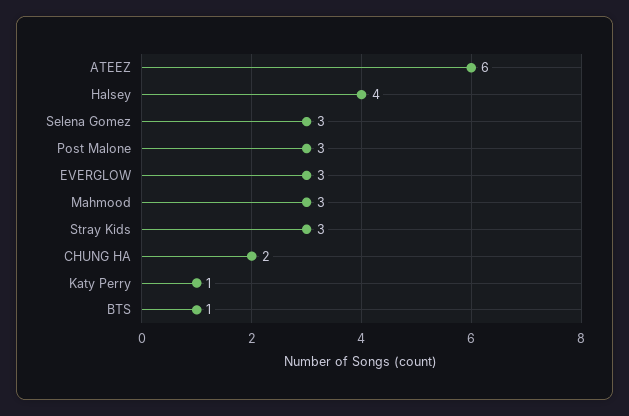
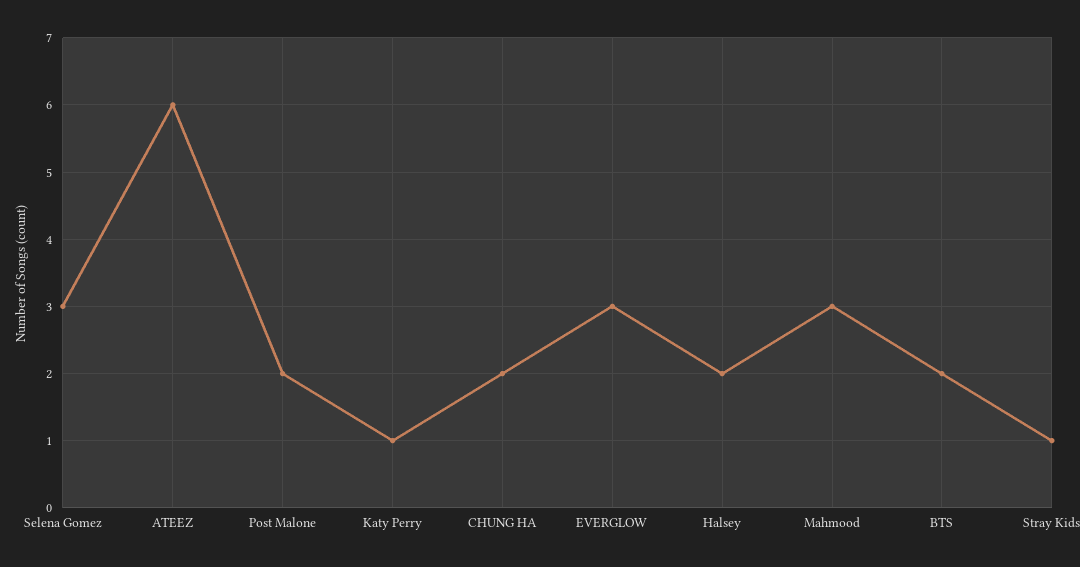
  {
    "ATEEZ": 6,
-   "Halsey": 4,
+   "Halsey": 2,
    "Selena Gomez": 3,
-   "Post Malone": 3,
+   "Post Malone": 2,
    "EVERGLOW": 3,
    "Mahmood": 3,
-   "Stray Kids": 3,
+   "Stray Kids": 1,
    "CHUNG HA": 2,
    "Katy Perry": 1,
-   "BTS": 1
+   "BTS": 2
  }

